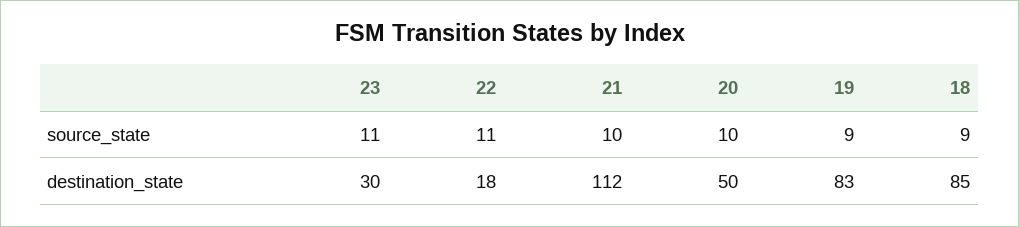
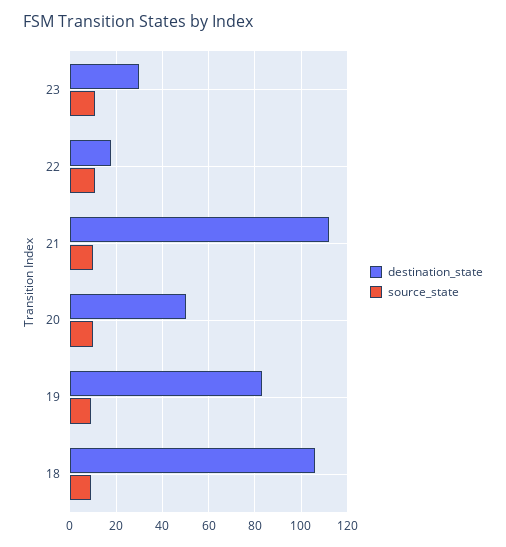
  {
    "source_state": {
      "23": 11,
      "22": 11,
      "21": 10,
      "20": 10,
      "19": 9,
      "18": 9
    },
    "destination_state": {
      "23": 30,
      "22": 18,
      "21": 112,
      "20": 50,
      "19": 83,
-     "18": 85
+     "18": 105
    }
  }

